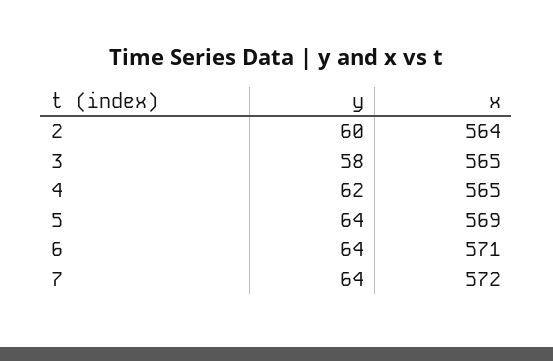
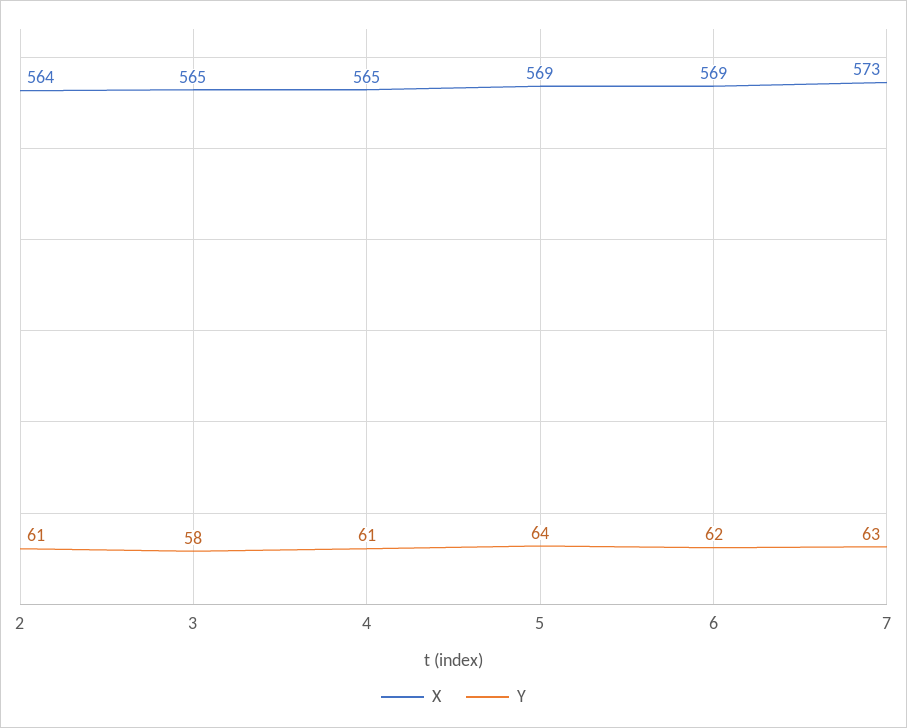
  {
    "y": {
-     "2": 60,
+     "2": 61,
      "3": 58,
-     "4": 62,
+     "4": 61,
      "5": 64,
-     "6": 64,
+     "6": 62,
-     "7": 64
+     "7": 63
    },
    "x": {
      "2": 564,
      "3": 565,
      "4": 565,
      "5": 569,
-     "6": 571,
+     "6": 569,
-     "7": 572
+     "7": 573
    }
  }

